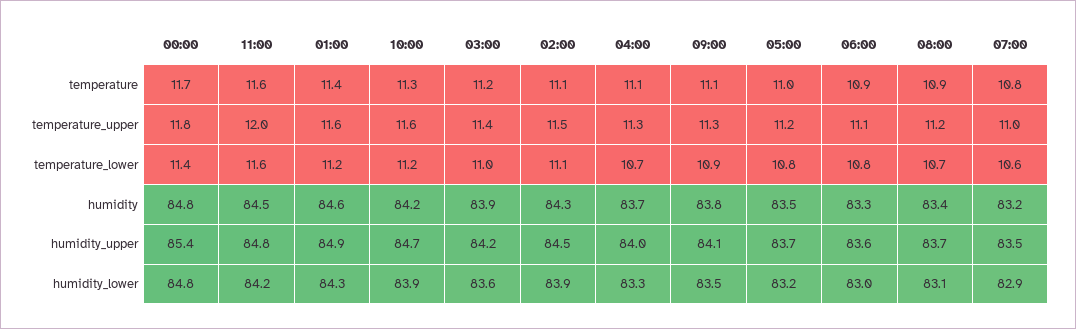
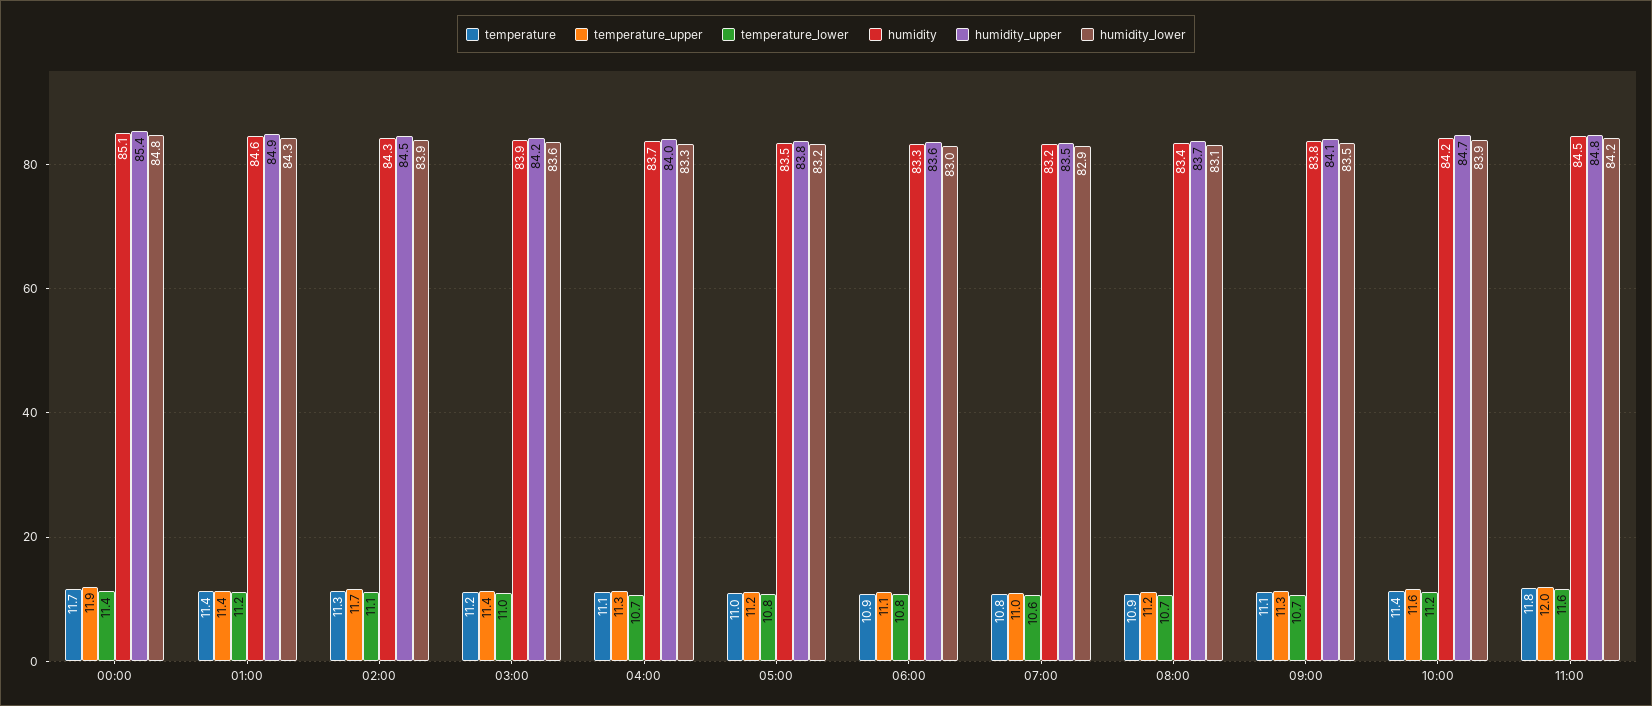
  {
    "temperature": {
      "00:00": 11.7,
-     "11:00": 11.6,
+     "11:00": 11.8,
      "01:00": 11.4,
-     "10:00": 11.3,
+     "10:00": 11.4,
      "03:00": 11.2,
-     "02:00": 11.1,
+     "02:00": 11.3,
      "04:00": 11.1,
      "09:00": 11.1,
      "05:00": 11,
      "06:00": 10.9,
      "08:00": 10.9,
      "07:00": 10.8
    },
    "temperature_upper": {
-     "00:00": 11.8,
+     "00:00": 11.9,
      "11:00": 12,
-     "01:00": 11.6,
+     "01:00": 11.4,
      "10:00": 11.6,
      "03:00": 11.4,
-     "02:00": 11.5,
+     "02:00": 11.7,
      "04:00": 11.3,
      "09:00": 11.3,
      "05:00": 11.2,
      "06:00": 11.1,
      "08:00": 11.2,
      "07:00": 11
    },
    "temperature_lower": {
      "00:00": 11.4,
      "11:00": 11.6,
      "01:00": 11.2,
      "10:00": 11.2,
      "03:00": 11,
      "02:00": 11.1,
      "04:00": 10.7,
-     "09:00": 10.9,
+     "09:00": 10.7,
      "05:00": 10.8,
      "06:00": 10.8,
      "08:00": 10.7,
      "07:00": 10.6
    },
    "humidity": {
-     "00:00": 84.8,
+     "00:00": 85.1,
      "11:00": 84.5,
      "01:00": 84.6,
      "10:00": 84.2,
      "03:00": 83.9,
      "02:00": 84.3,
      "04:00": 83.7,
      "09:00": 83.8,
      "05:00": 83.5,
      "06:00": 83.3,
      "08:00": 83.4,
      "07:00": 83.2
    },
    "humidity_upper": {
      "00:00": 85.4,
      "11:00": 84.8,
      "01:00": 84.9,
      "10:00": 84.7,
      "03:00": 84.2,
      "02:00": 84.5,
      "04:00": 84,
      "09:00": 84.1,
-     "05:00": 83.7,
+     "05:00": 83.8,
      "06:00": 83.6,
      "08:00": 83.7,
      "07:00": 83.5
    },
    "humidity_lower": {
      "00:00": 84.8,
      "11:00": 84.2,
      "01:00": 84.3,
      "10:00": 83.9,
      "03:00": 83.6,
      "02:00": 83.9,
      "04:00": 83.3,
      "09:00": 83.5,
      "05:00": 83.2,
      "06:00": 83,
      "08:00": 83.1,
      "07:00": 82.9
    }
  }

